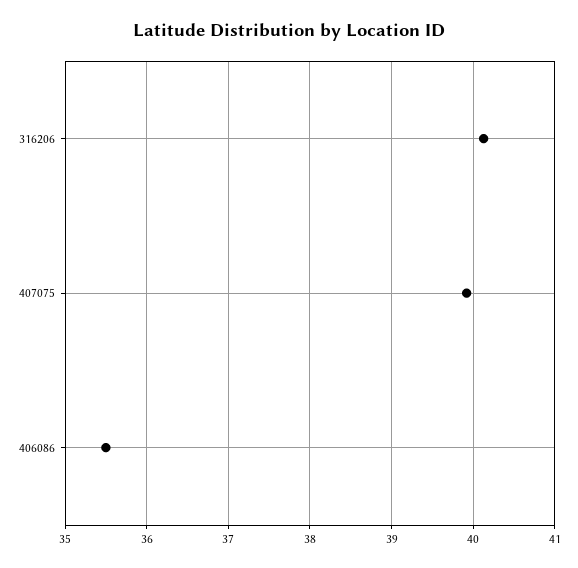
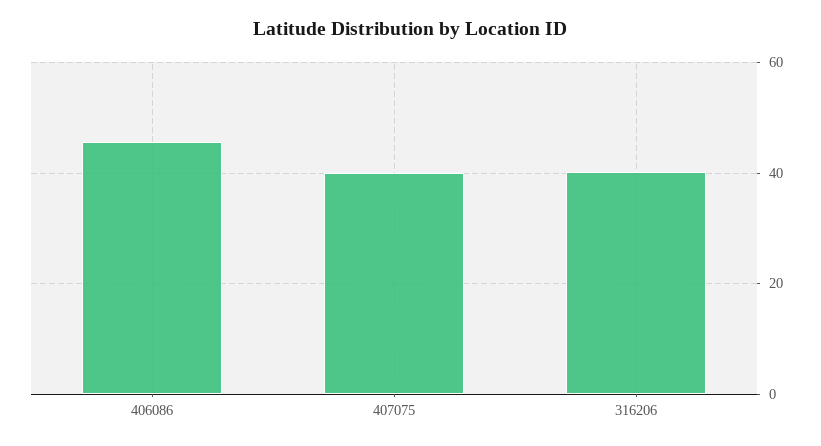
  {
    "316206": 40.1,
    "407075": 39.9,
-   "406086": 35.5
+   "406086": 46
  }

